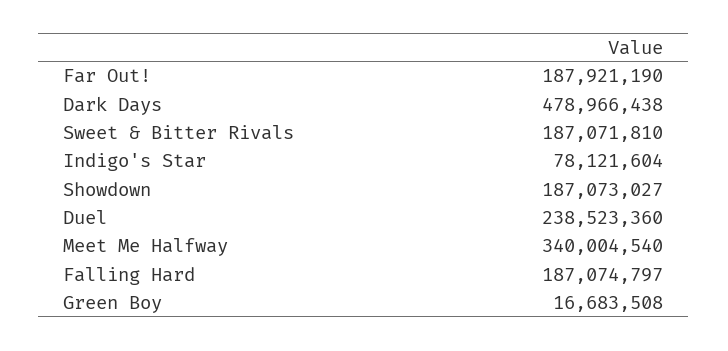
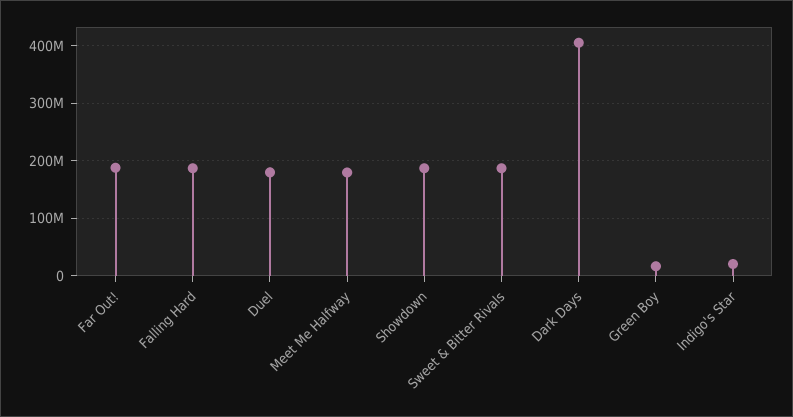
  {
    "Far Out!": 187921190,
-   "Dark Days": 478966438,
+   "Dark Days": 400000000,
    "Sweet & Bitter Rivals": 187071810,
-   "Indigo's Star": 78121604,
+   "Indigo's Star": 20000000,
    "Showdown": 187073027,
-   "Duel": 238523360,
+   "Duel": 180000000,
-   "Meet Me Halfway": 340004540,
+   "Meet Me Halfway": 180000000,
    "Falling Hard": 187074797,
    "Green Boy": 16683508
  }

